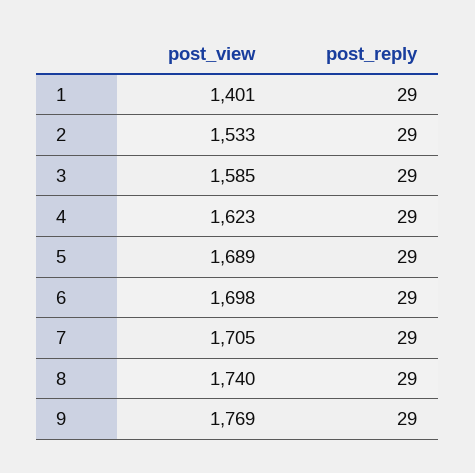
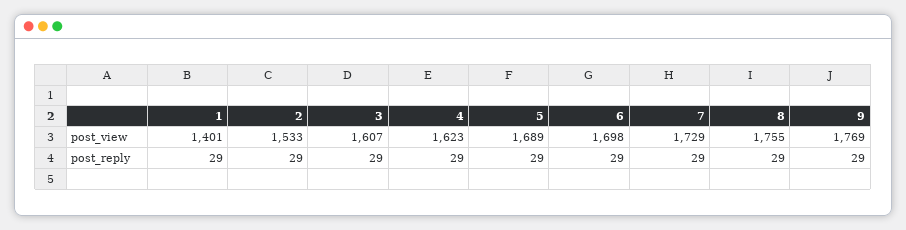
  {
    "post_view": {
      "1": 1401,
      "2": 1533,
-     "3": 1585,
+     "3": 1607,
      "4": 1623,
      "5": 1689,
      "6": 1698,
-     "7": 1705,
+     "7": 1729,
-     "8": 1740,
+     "8": 1755,
      "9": 1769
    },
    "post_reply": {
      "1": 29,
      "2": 29,
      "3": 29,
      "4": 29,
      "5": 29,
      "6": 29,
      "7": 29,
      "8": 29,
      "9": 29
    }
  }

